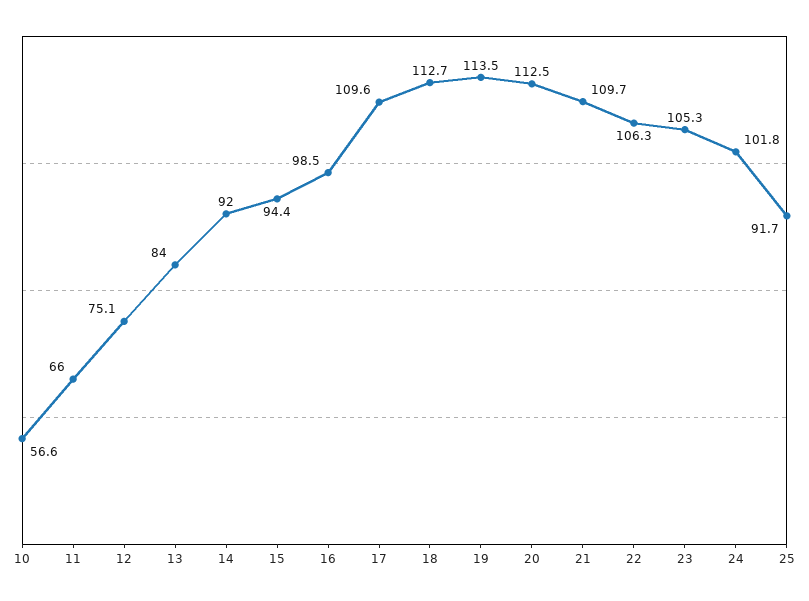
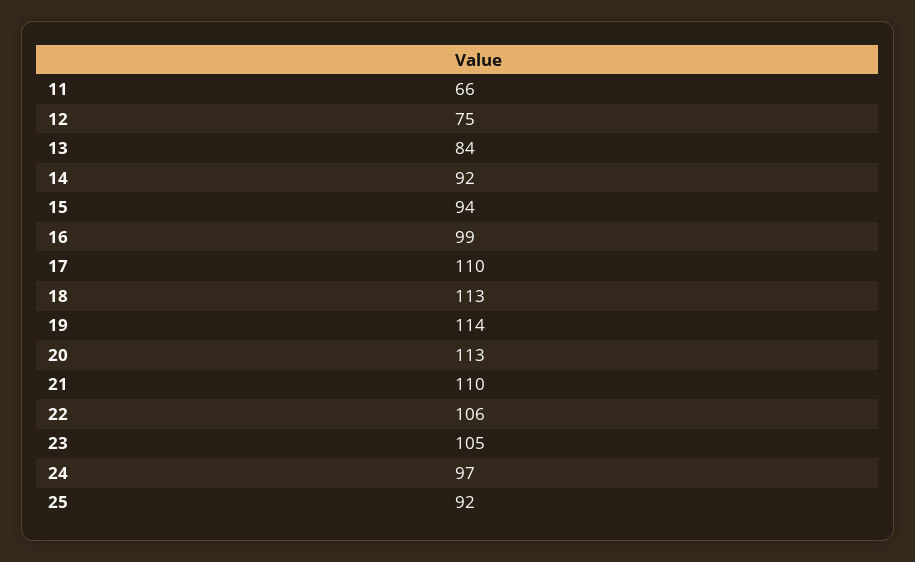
  {
-   "10": 56.6,
    "11": 66,
    "12": 75.1,
    "13": 84,
    "14": 92,
    "15": 94.4,
    "16": 98.5,
    "17": 109.6,
    "18": 112.7,
    "19": 113.5,
    "20": 112.5,
    "21": 109.7,
    "22": 106.3,
    "23": 105.3,
-   "24": 101.8,
+   "24": 97,
    "25": 91.7
  }

